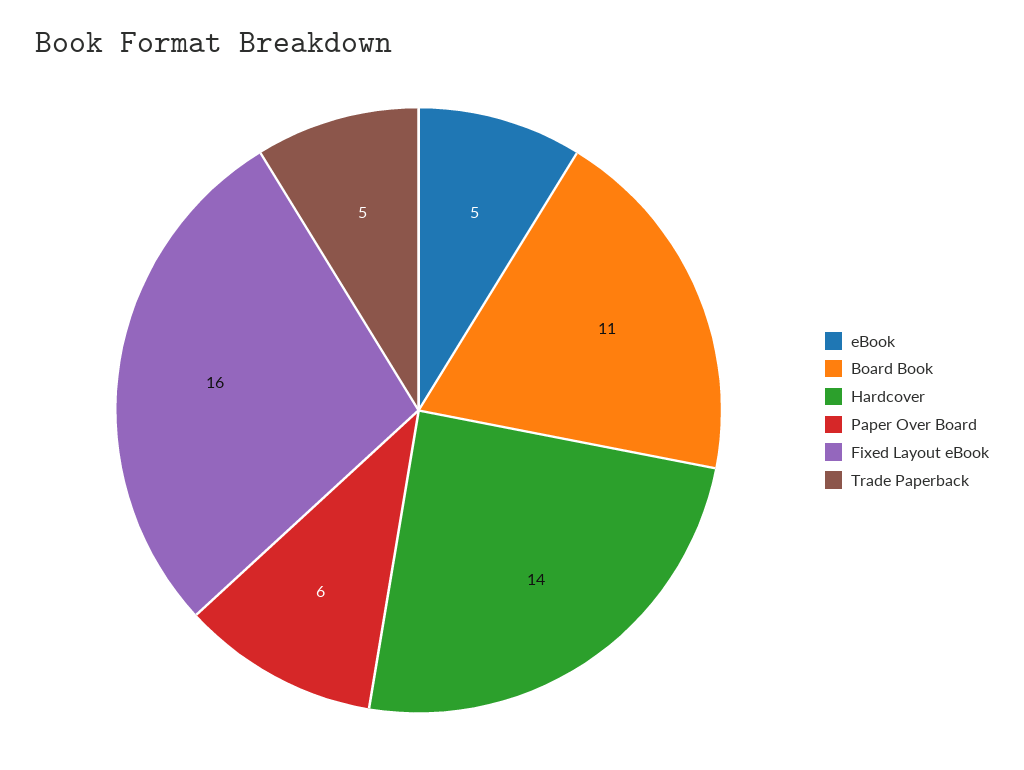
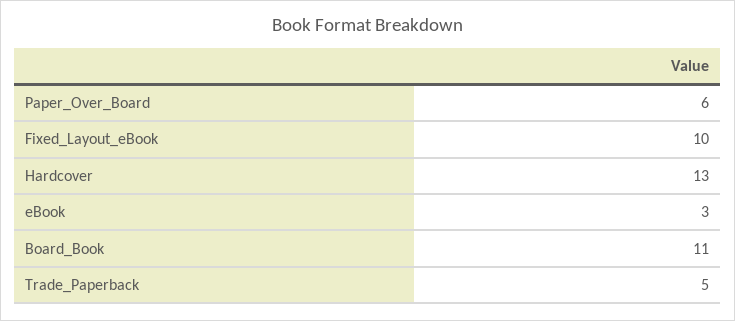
  {
-   "eBook": 5,
+   "eBook": 3,
    "Board Book": 11,
-   "Hardcover": 14,
+   "Hardcover": 13,
    "Paper Over Board": 6,
-   "Fixed Layout eBook": 16,
+   "Fixed Layout eBook": 10,
    "Trade Paperback": 5
  }

